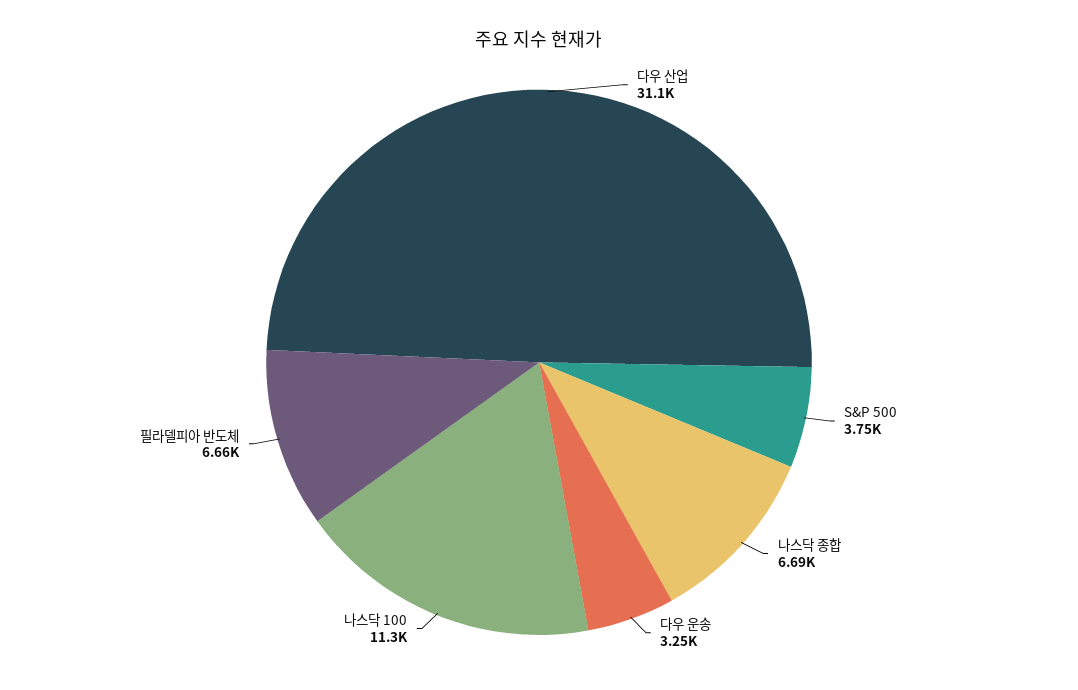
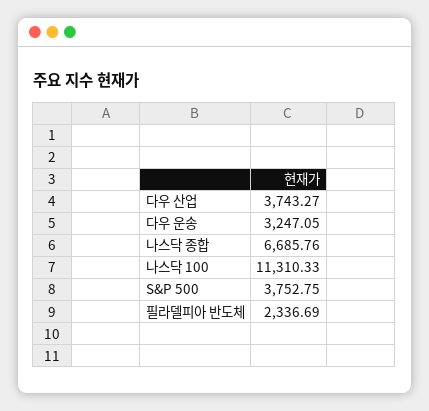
  {
-   "다우 산업": 31100,
+   "다우 산업": 3743.27,
    "S&P 500": 3752.75,
    "나스닥 종합": 6685.76,
    "다우 운송": 3247.05,
    "나스닥 100": 11310.33,
-   "필라델피아 반도체": 6660
+   "필라델피아 반도체": 2336.69
  }

